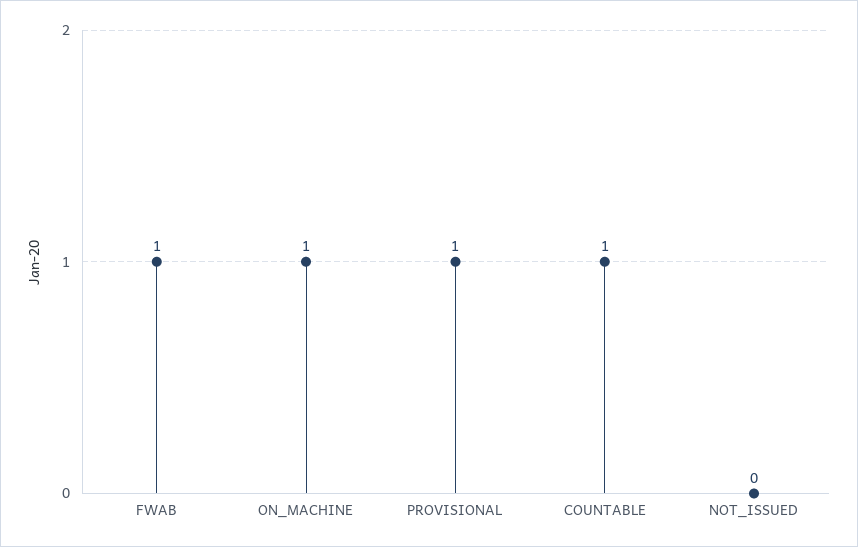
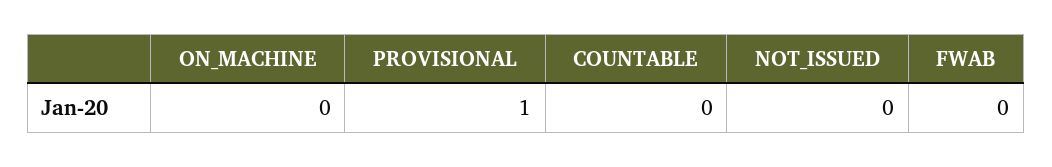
  {
-   "FWAB": 1,
+   "FWAB": 0,
-   "ON_MACHINE": 1,
+   "ON_MACHINE": 0,
    "PROVISIONAL": 1,
-   "COUNTABLE": 1,
+   "COUNTABLE": 0,
    "NOT_ISSUED": 0
  }

